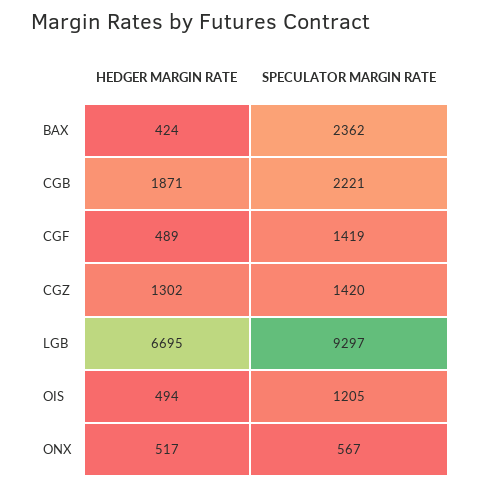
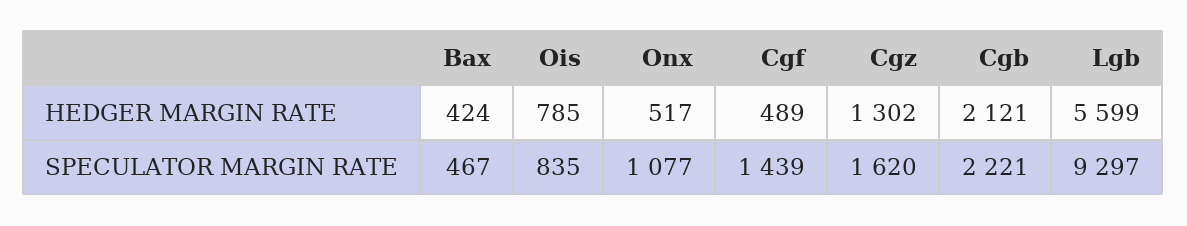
  {
    "HEDGER MARGIN RATE": {
      "BAX": 424,
-     "CGB": 1871,
+     "CGB": 2121,
      "CGF": 489,
      "CGZ": 1302,
-     "LGB": 6695,
+     "LGB": 5599,
-     "OIS": 494,
+     "OIS": 785,
      "ONX": 517
    },
    "SPECULATOR MARGIN RATE": {
-     "BAX": 2362,
+     "BAX": 467,
      "CGB": 2221,
-     "CGF": 1419,
+     "CGF": 1439,
-     "CGZ": 1420,
+     "CGZ": 1620,
      "LGB": 9297,
-     "OIS": 1205,
+     "OIS": 835,
-     "ONX": 567
+     "ONX": 1077
    }
  }

